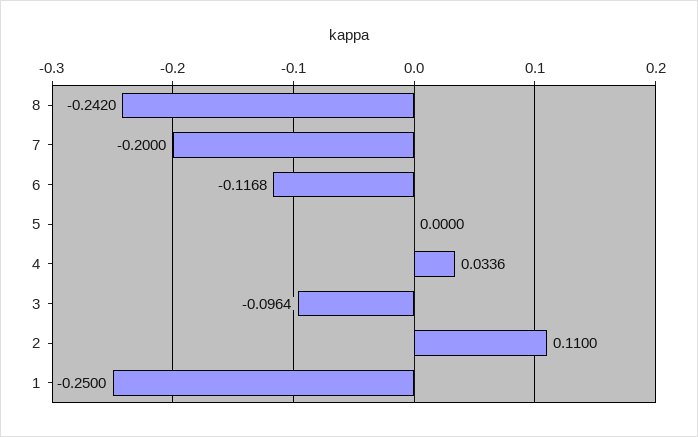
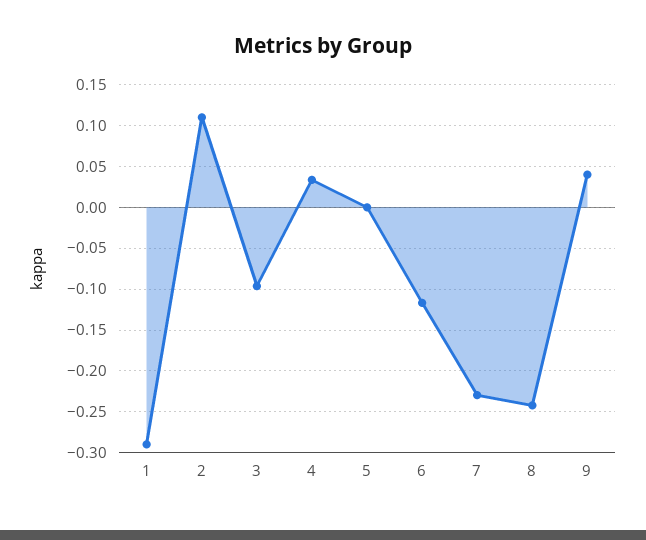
  {
    "8": -0.242,
-   "7": -0.2,
+   "7": -0.23,
    "6": -0.1168,
    "5": 0,
    "4": 0.0336,
    "3": -0.0964,
    "2": 0.11,
-   "1": -0.25
+   "1": -0.29,
+   "9": 0.04
  }

